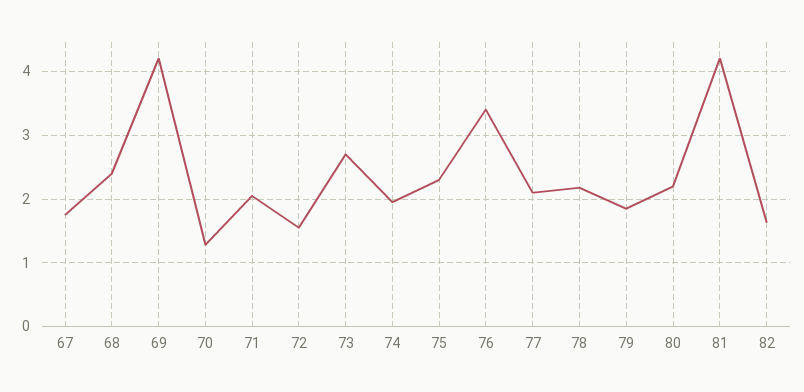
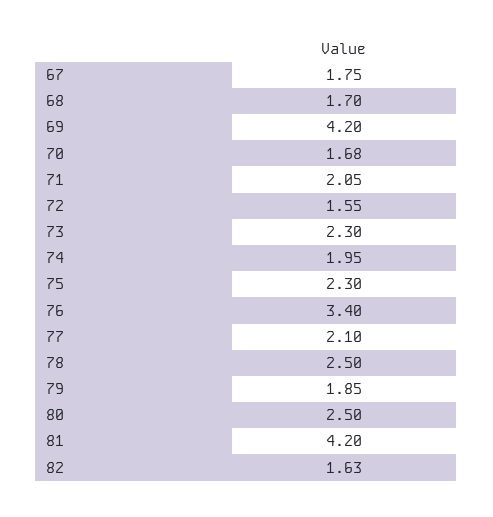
  {
    "67": 1.75,
-   "68": 2.4,
+   "68": 1.7,
    "69": 4.2,
-   "70": 1.3,
+   "70": 1.68,
    "71": 2.05,
    "72": 1.55,
-   "73": 2.7,
+   "73": 2.3,
    "74": 1.95,
    "75": 2.3,
    "76": 3.4,
    "77": 2.1,
-   "78": 2.2,
+   "78": 2.5,
    "79": 1.85,
-   "80": 2.2,
+   "80": 2.5,
    "81": 4.2,
    "82": 1.63
  }

